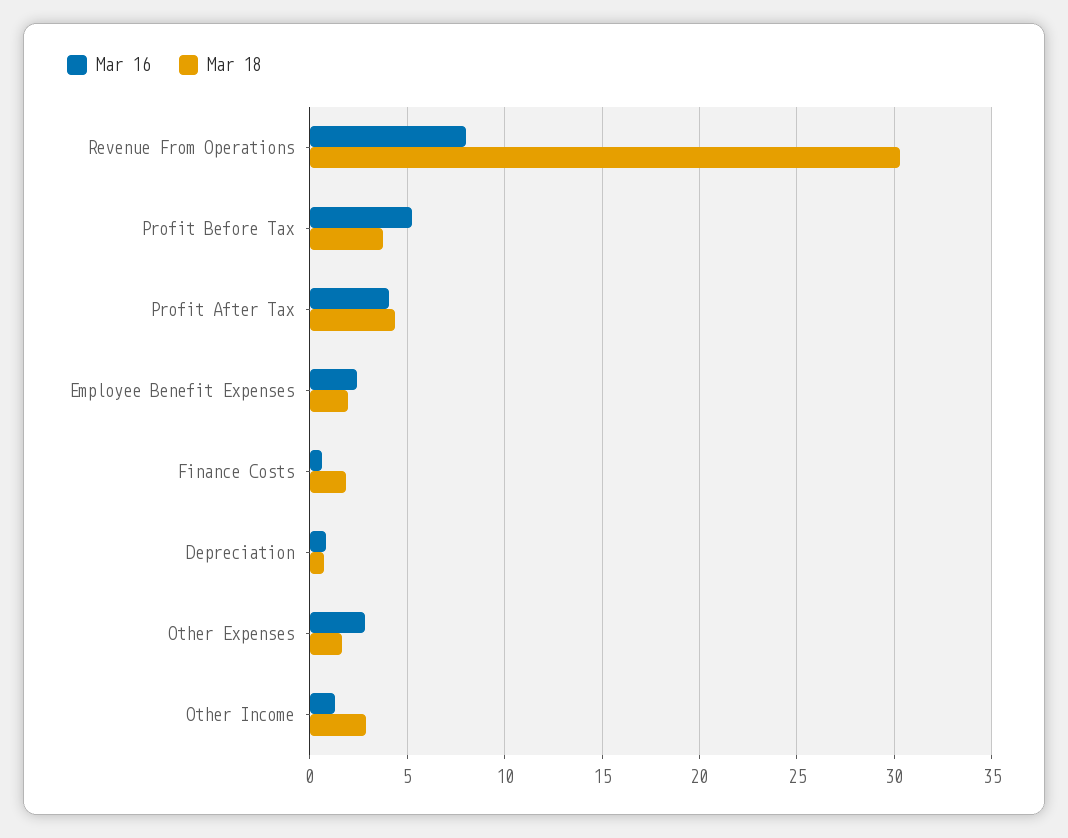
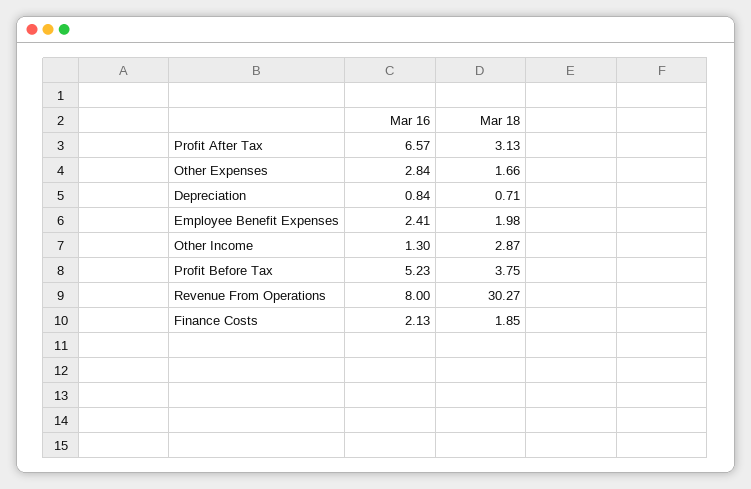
  {
    "Mar 16": {
      "Revenue From Operations": 8,
      "Profit Before Tax": 5.23,
-     "Profit After Tax": 4,
+     "Profit After Tax": 6.57,
      "Employee Benefit Expenses": 2.41,
-     "Finance Costs": 0.5,
+     "Finance Costs": 2.13,
      "Depreciation": 0.84,
      "Other Expenses": 2.84,
      "Other Income": 1.3
    },
    "Mar 18": {
      "Revenue From Operations": 30.27,
      "Profit Before Tax": 3.75,
-     "Profit After Tax": 4.5,
+     "Profit After Tax": 3.13,
      "Employee Benefit Expenses": 1.98,
      "Finance Costs": 1.85,
      "Depreciation": 0.71,
      "Other Expenses": 1.66,
      "Other Income": 2.87
    }
  }

